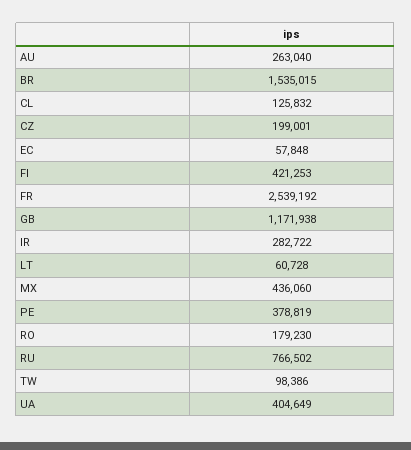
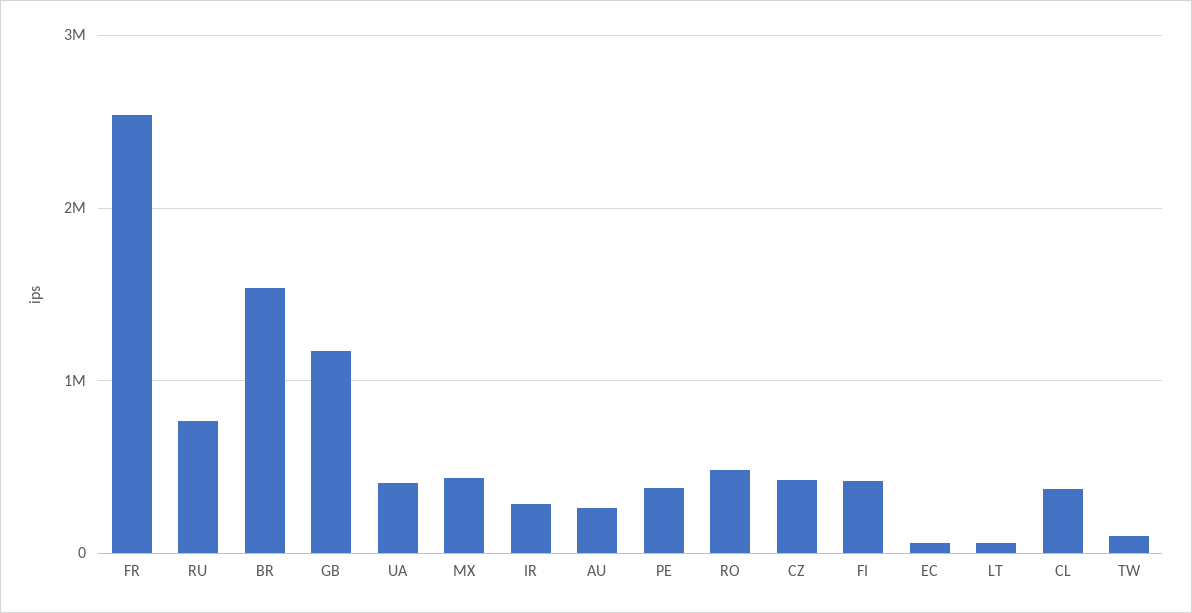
  {
    "AU": 263040,
    "BR": 1535015,
-   "CL": 125832,
+   "CL": 400000,
-   "CZ": 199001,
+   "CZ": 400000,
    "EC": 57848,
    "FI": 421253,
    "FR": 2539192,
    "GB": 1171938,
    "IR": 282722,
    "LT": 60728,
    "MX": 436060,
    "PE": 378819,
-   "RO": 179230,
+   "RO": 500000,
    "RU": 766502,
    "TW": 98386,
    "UA": 404649
  }

